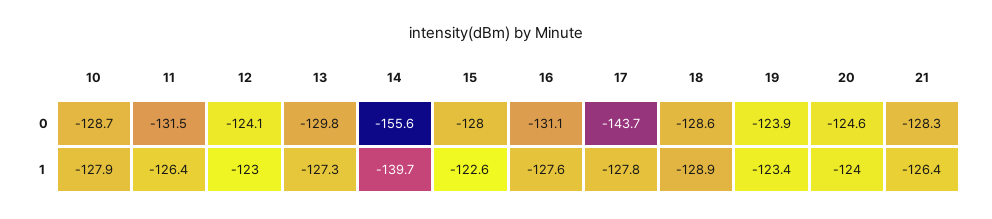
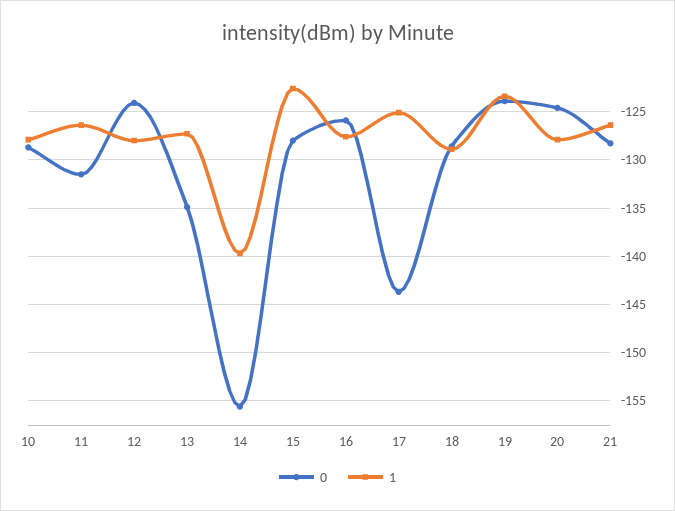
  {
    "0": {
      "10": -128.7,
      "11": -131.5,
      "12": -124.1,
-     "13": -129.8,
+     "13": -135,
      "14": -155.6,
      "15": -128,
-     "16": -131.1,
+     "16": -126,
      "17": -143.7,
      "18": -128.6,
      "19": -123.9,
      "20": -124.6,
      "21": -128.3
    },
    "1": {
      "10": -127.9,
      "11": -126.4,
-     "12": -123,
+     "12": -128,
      "13": -127.3,
      "14": -139.7,
      "15": -122.6,
      "16": -127.6,
-     "17": -127.8,
+     "17": -125,
      "18": -128.9,
      "19": -123.4,
-     "20": -124,
+     "20": -128,
      "21": -126.4
    }
  }

